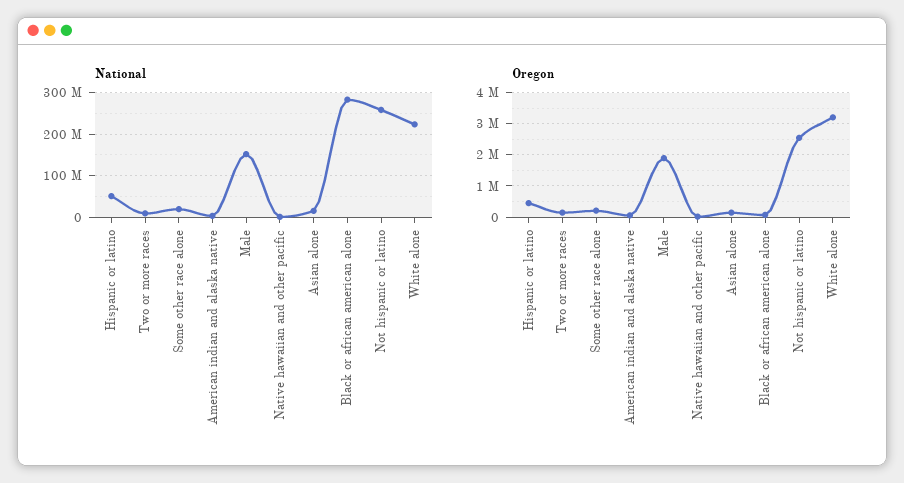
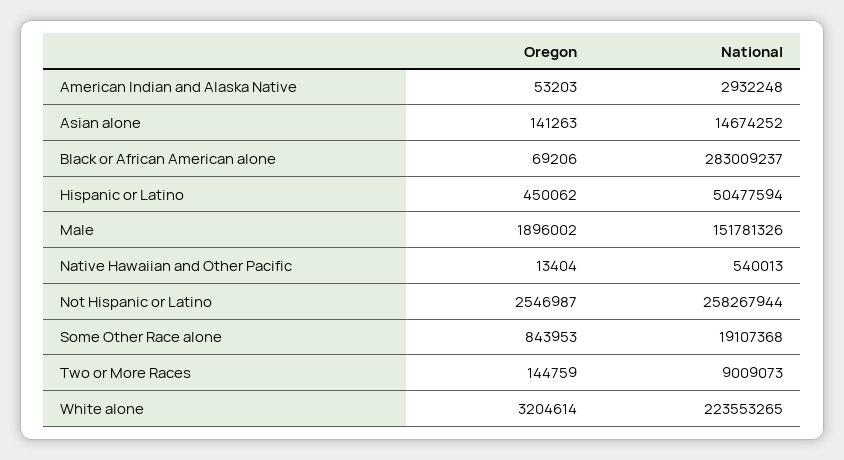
  {
    "National": {
      "Hispanic or latino": 50477594,
      "Two or more races": 9009073,
      "Some other race alone": 19107368,
      "American indian and alaska native": 2932248,
      "Male": 151781326,
      "Native hawaiian and other pacific": 540013,
      "Asian alone": 14674252,
      "Black or african american alone": 283009237,
      "Not hispanic or latino": 258267944,
      "White alone": 223553265
    },
    "Oregon": {
      "Hispanic or latino": 450062,
      "Two or more races": 144759,
-     "Some other race alone": 200000,
+     "Some other race alone": 843953,
      "American indian and alaska native": 53203,
      "Male": 1896002,
      "Native hawaiian and other pacific": 13404,
      "Asian alone": 141263,
      "Black or african american alone": 69206,
      "Not hispanic or latino": 2546987,
      "White alone": 3204614
    }
  }

